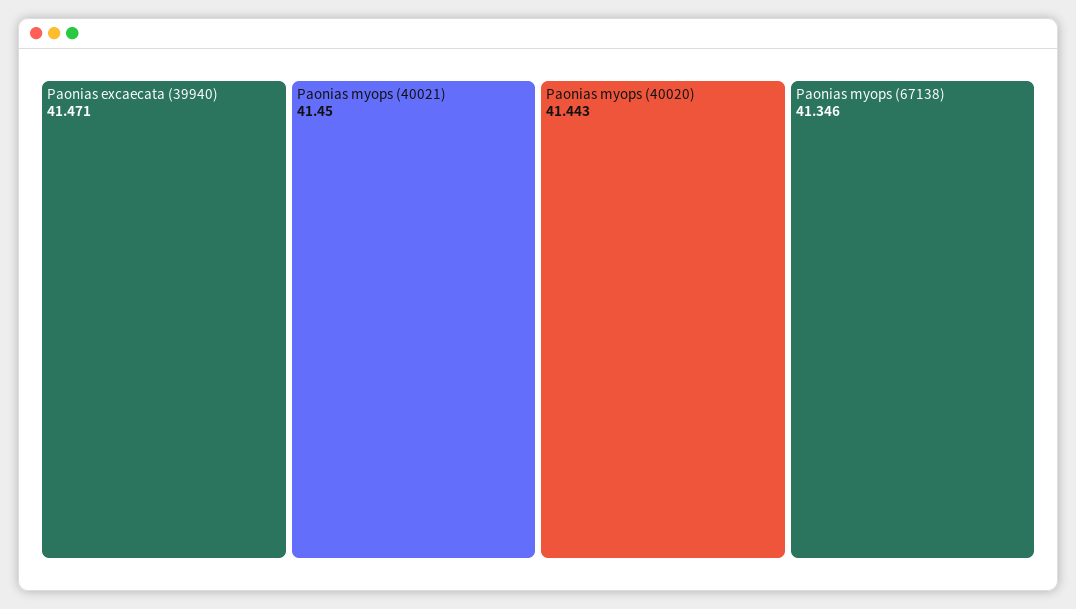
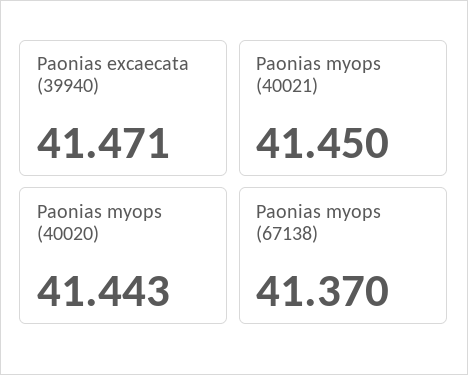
  {
    "Paonias excaecata (39940)": 41.471,
    "Paonias myops (40021)": 41.45,
    "Paonias myops (40020)": 41.443,
-   "Paonias myops (67138)": 41.346
+   "Paonias myops (67138)": 41.37
  }

